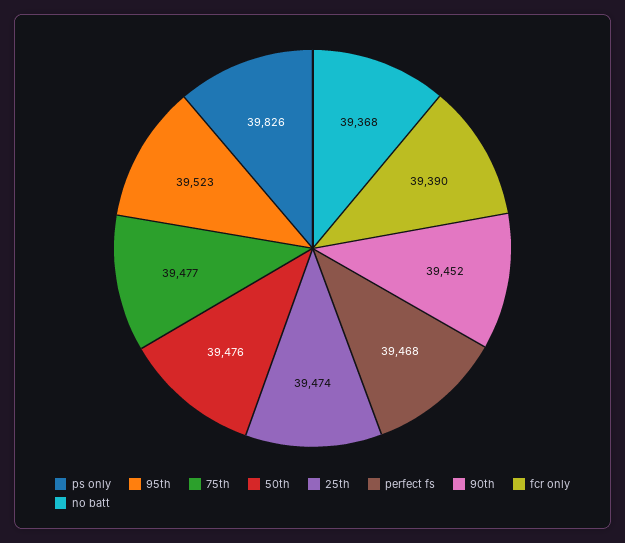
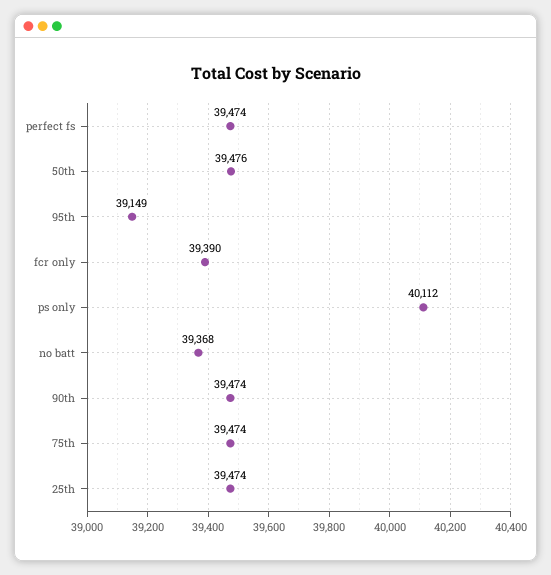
  {
-   "ps only": 39826,
+   "ps only": 40112,
-   "95th": 39523,
+   "95th": 39149,
-   "75th": 39477,
+   "75th": 39474,
    "50th": 39476,
    "25th": 39474,
-   "perfect fs": 39468,
+   "perfect fs": 39474,
-   "90th": 39452,
+   "90th": 39474,
    "fcr only": 39390,
    "no batt": 39368
  }

